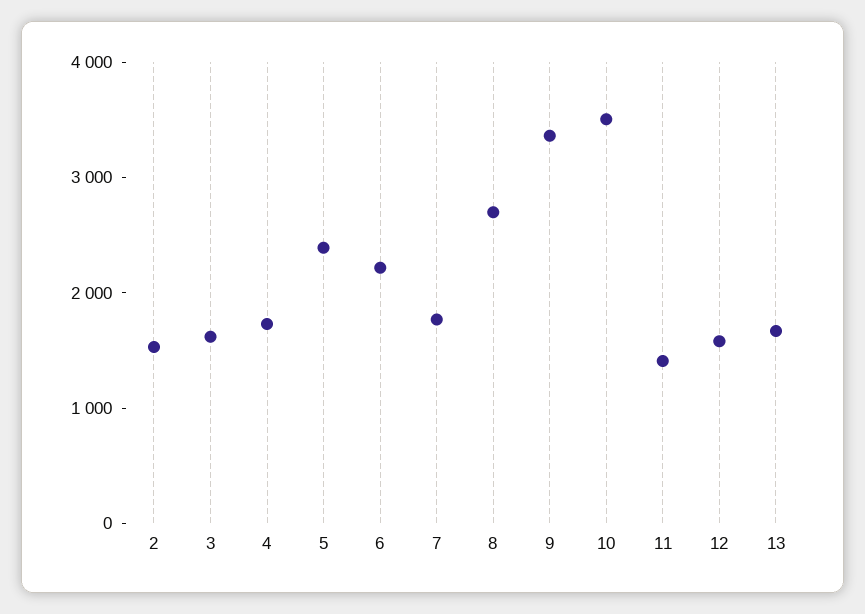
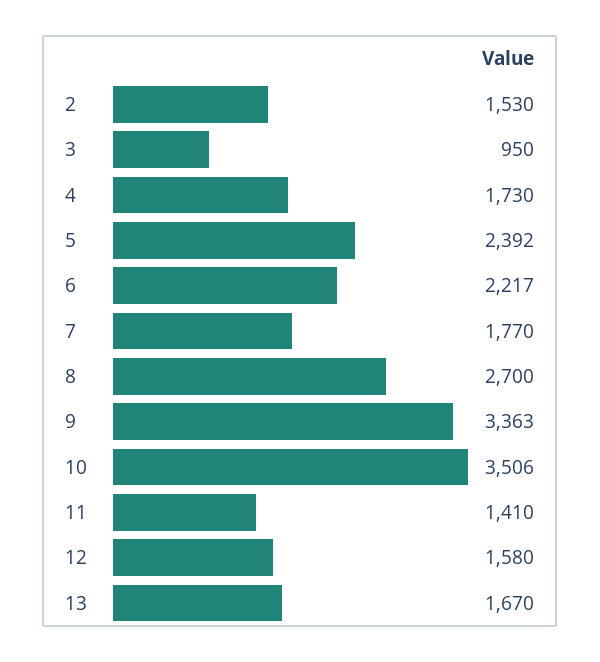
  {
    "2": 1530,
-   "3": 1600,
+   "3": 950,
    "4": 1730,
    "5": 2392,
    "6": 2217,
    "7": 1770,
    "8": 2700,
    "9": 3363,
    "10": 3506,
    "11": 1410,
    "12": 1580,
    "13": 1670
  }

